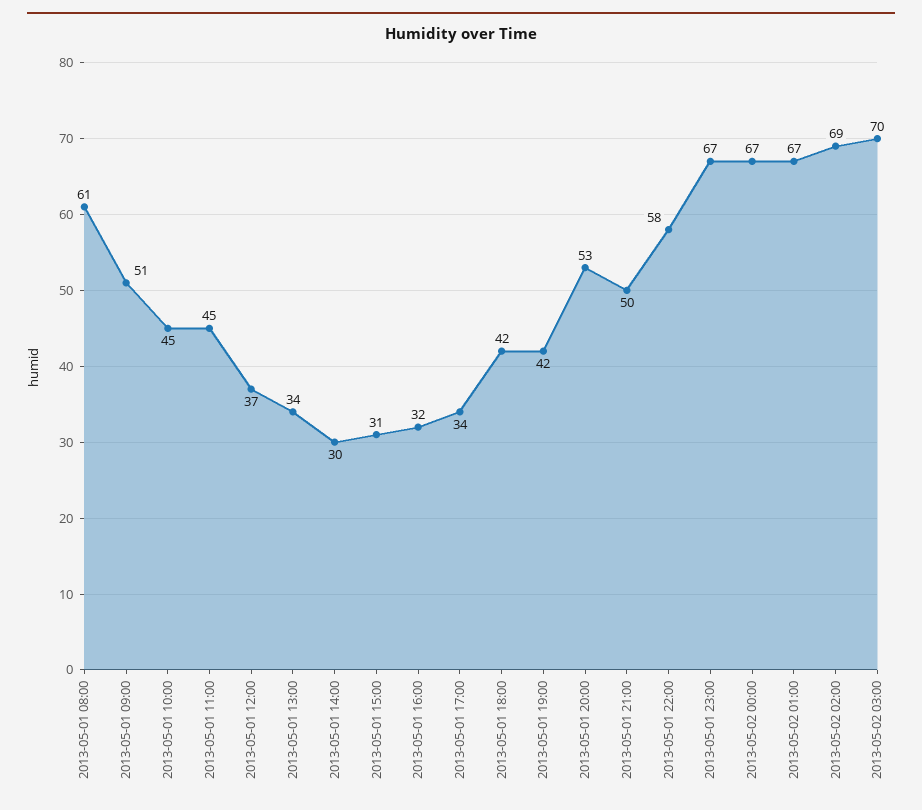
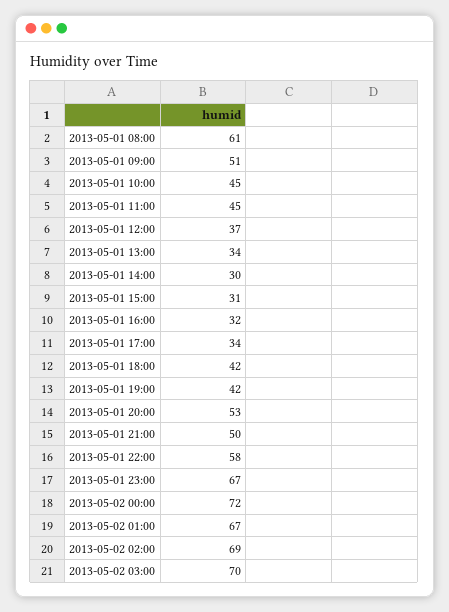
  {
    "2013-05-01 08:00": 61,
    "2013-05-01 09:00": 51,
    "2013-05-01 10:00": 45,
    "2013-05-01 11:00": 45,
    "2013-05-01 12:00": 37,
    "2013-05-01 13:00": 34,
    "2013-05-01 14:00": 30,
    "2013-05-01 15:00": 31,
    "2013-05-01 16:00": 32,
    "2013-05-01 17:00": 34,
    "2013-05-01 18:00": 42,
    "2013-05-01 19:00": 42,
    "2013-05-01 20:00": 53,
    "2013-05-01 21:00": 50,
    "2013-05-01 22:00": 58,
    "2013-05-01 23:00": 67,
-   "2013-05-02 00:00": 67,
+   "2013-05-02 00:00": 72,
    "2013-05-02 01:00": 67,
    "2013-05-02 02:00": 69,
    "2013-05-02 03:00": 70
  }

